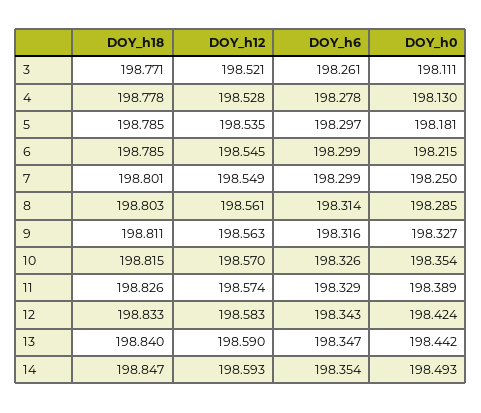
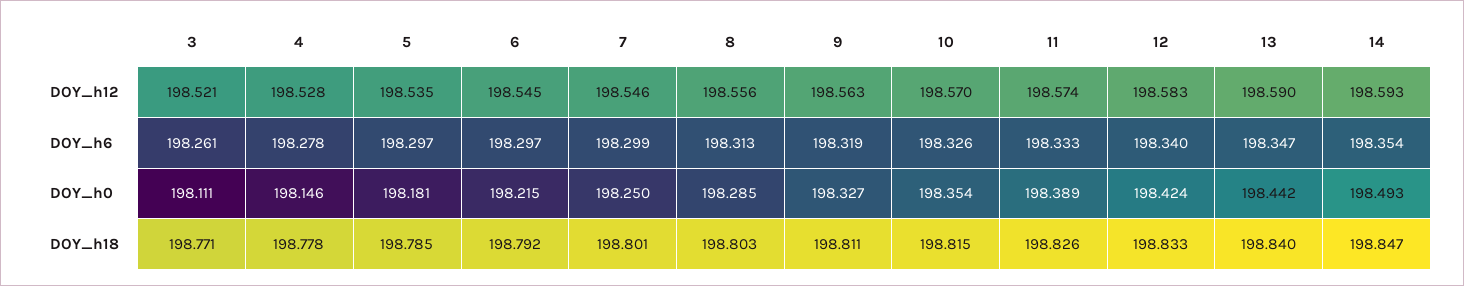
  {
    "DOY_h18": {
      "3": 198.771,
      "4": 198.778,
      "5": 198.785,
-     "6": 198.785,
+     "6": 198.792,
      "7": 198.801,
      "8": 198.803,
      "9": 198.811,
      "10": 198.815,
      "11": 198.826,
      "12": 198.833,
      "13": 198.84,
      "14": 198.847
    },
    "DOY_h12": {
      "3": 198.521,
      "4": 198.528,
      "5": 198.535,
      "6": 198.545,
-     "7": 198.549,
+     "7": 198.546,
-     "8": 198.561,
+     "8": 198.556,
      "9": 198.563,
      "10": 198.57,
      "11": 198.574,
      "12": 198.583,
      "13": 198.59,
      "14": 198.593
    },
    "DOY_h6": {
      "3": 198.261,
      "4": 198.278,
      "5": 198.297,
-     "6": 198.299,
+     "6": 198.297,
      "7": 198.299,
-     "8": 198.314,
+     "8": 198.313,
-     "9": 198.316,
+     "9": 198.319,
      "10": 198.326,
-     "11": 198.329,
+     "11": 198.333,
-     "12": 198.343,
+     "12": 198.34,
      "13": 198.347,
      "14": 198.354
    },
    "DOY_h0": {
      "3": 198.111,
-     "4": 198.13,
+     "4": 198.146,
      "5": 198.181,
      "6": 198.215,
      "7": 198.25,
      "8": 198.285,
      "9": 198.327,
      "10": 198.354,
      "11": 198.389,
      "12": 198.424,
      "13": 198.442,
      "14": 198.493
    }
  }

